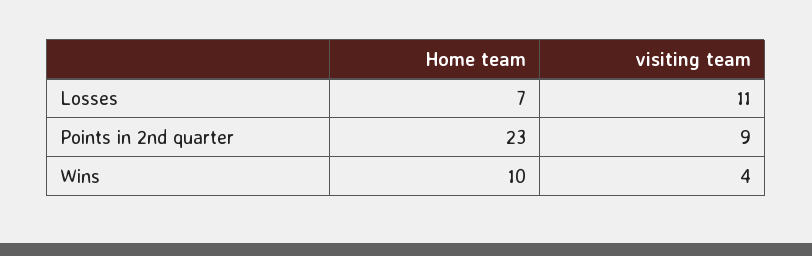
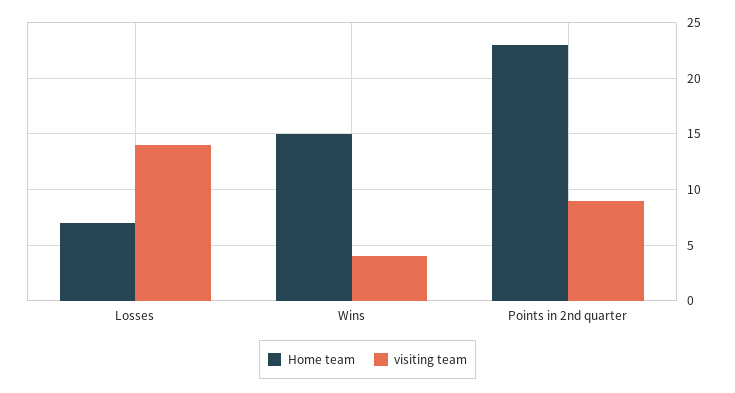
  {
    "Home team": {
      "Losses": 7,
      "Points in 2nd quarter": 23,
-     "Wins": 10
+     "Wins": 15
    },
    "visiting team": {
-     "Losses": 11,
+     "Losses": 14,
      "Points in 2nd quarter": 9,
      "Wins": 4
    }
  }

